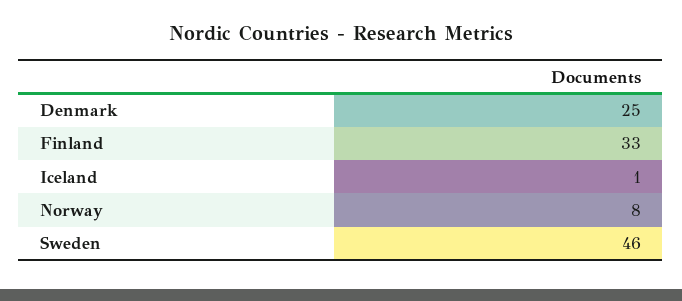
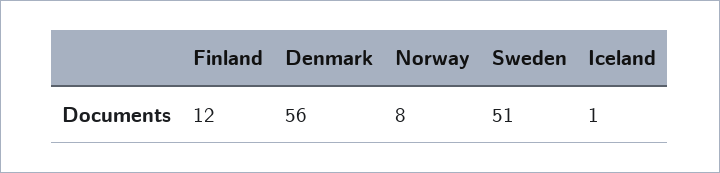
  {
-   "Denmark": 25,
+   "Denmark": 56,
-   "Finland": 33,
+   "Finland": 12,
    "Iceland": 1,
    "Norway": 8,
-   "Sweden": 46
+   "Sweden": 51
  }

